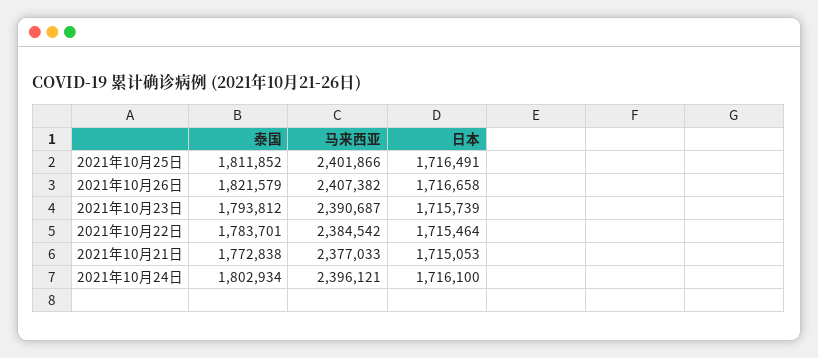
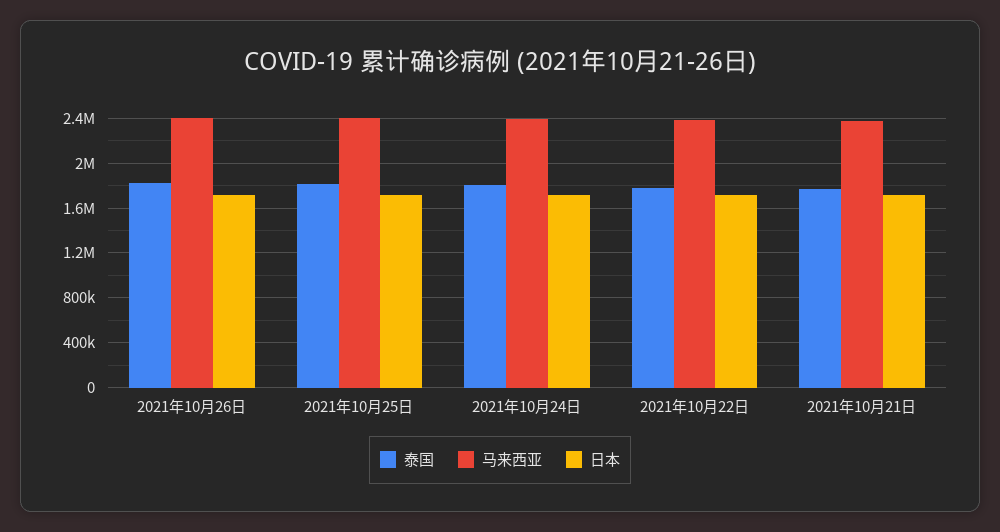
  {
    "泰国": {
      "2021年10月25日": 1811852,
      "2021年10月26日": 1821579,
-     "2021年10月23日": 1793812,
      "2021年10月22日": 1783701,
      "2021年10月21日": 1772838,
      "2021年10月24日": 1802934
    },
    "马来西亚": {
      "2021年10月25日": 2401866,
      "2021年10月26日": 2407382,
-     "2021年10月23日": 2390687,
      "2021年10月22日": 2384542,
      "2021年10月21日": 2377033,
      "2021年10月24日": 2396121
    },
    "日本": {
      "2021年10月25日": 1716491,
      "2021年10月26日": 1716658,
-     "2021年10月23日": 1715739,
      "2021年10月22日": 1715464,
      "2021年10月21日": 1715053,
      "2021年10月24日": 1716100
    }
  }

